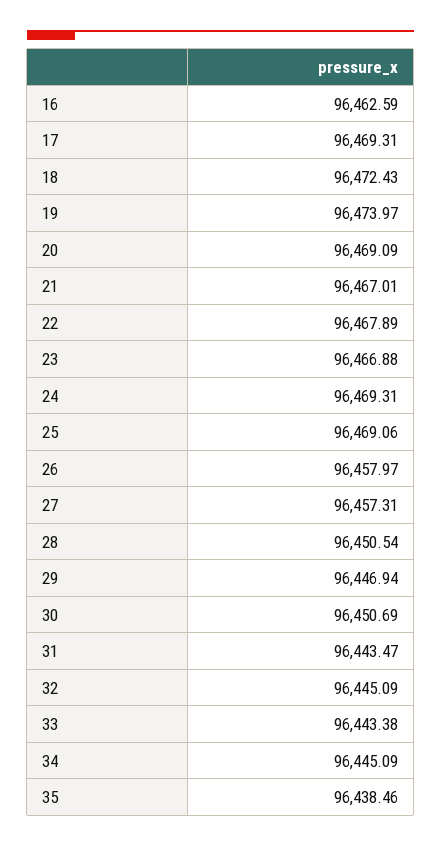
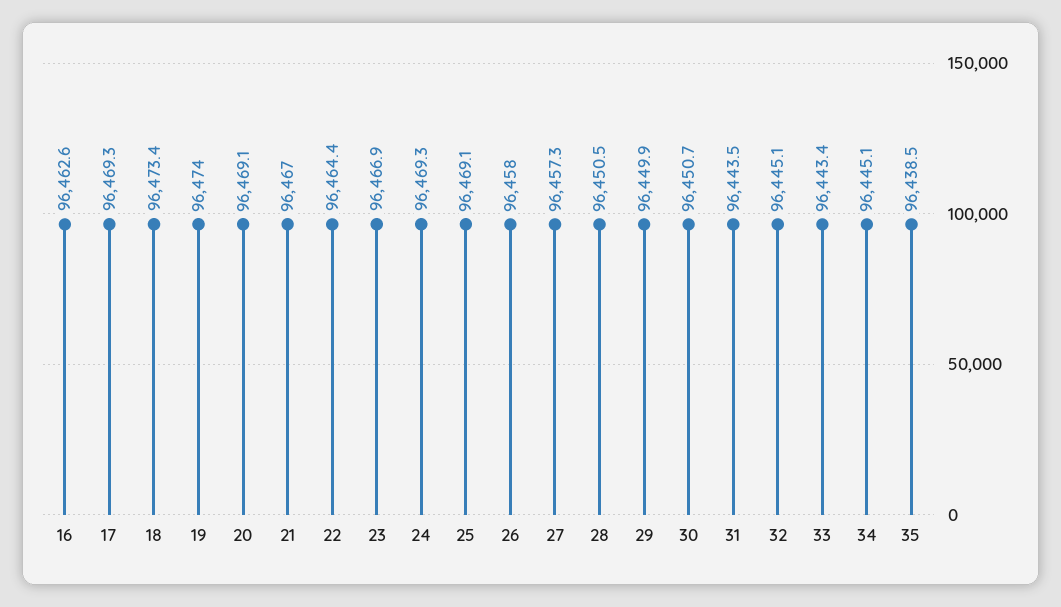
  {
    "16": 96462.59,
    "17": 96469.31,
-   "18": 96472.43,
+   "18": 96473.4,
    "19": 96473.97,
    "20": 96469.09,
    "21": 96467.01,
-   "22": 96467.89,
+   "22": 96464.4,
    "23": 96466.88,
    "24": 96469.31,
    "25": 96469.06,
    "26": 96457.97,
    "27": 96457.31,
    "28": 96450.54,
-   "29": 96446.94,
+   "29": 96449.9,
    "30": 96450.69,
    "31": 96443.47,
    "32": 96445.09,
    "33": 96443.38,
    "34": 96445.09,
    "35": 96438.46
  }

